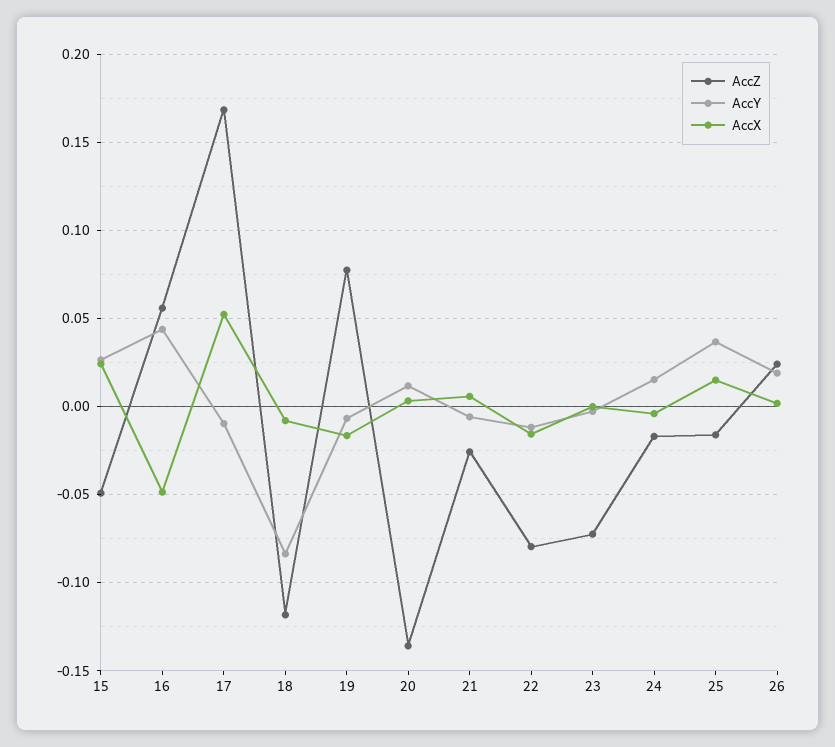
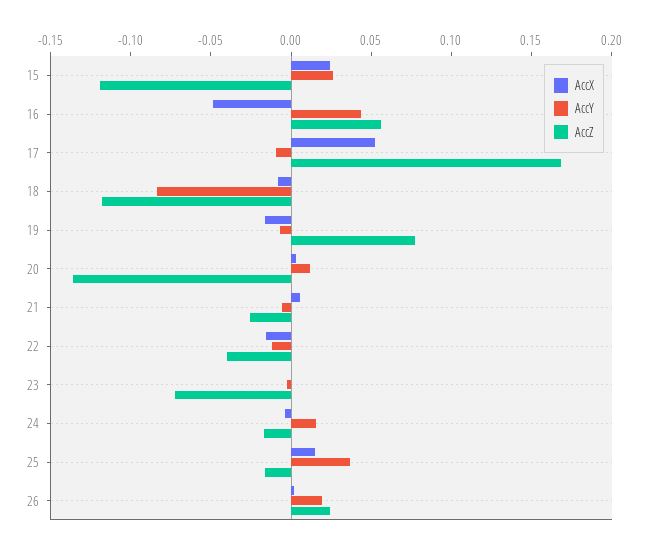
  {
    "AccZ": {
-     "15": -0.05,
+     "15": -0.12,
      "16": 0.055,
      "17": 0.17,
      "18": -0.12,
      "19": 0.08,
      "20": -0.135,
      "21": -0.025,
-     "22": -0.08,
+     "22": -0.04,
      "23": -0.07,
      "24": -0.015,
      "25": -0.015,
      "26": 0.025
    },
    "AccY": {
      "15": 0.025,
      "16": 0.045,
      "17": -0.01,
      "18": -0.085,
      "19": -0.005,
      "20": 0.01,
      "21": -0.005,
      "22": -0.01,
      "23": -0.005,
      "24": 0.015,
      "25": 0.035,
      "26": 0.02
    },
    "AccX": {
      "15": 0.025,
      "16": -0.05,
      "17": 0.05,
      "18": -0.01,
      "19": -0.015,
      "20": 0.005,
      "21": 0.005,
      "22": -0.015,
      "23": 0,
      "24": -0.005,
      "25": 0.015,
      "26": 0
    }
  }

